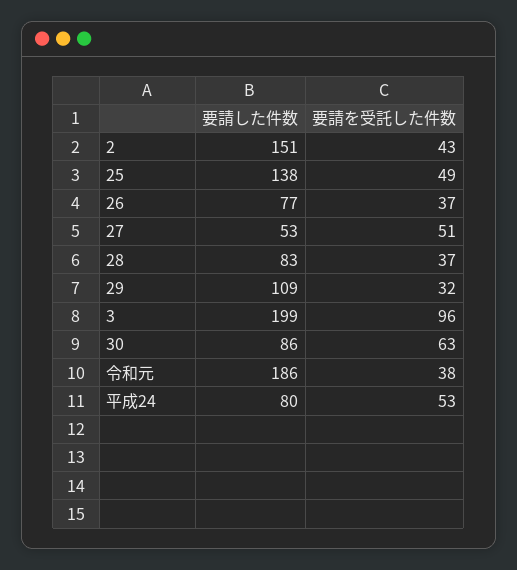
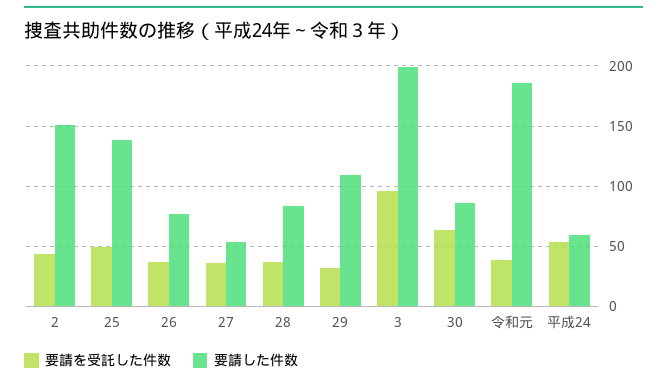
  {
    "要請した件数": {
      "2": 151,
      "25": 138,
      "26": 77,
      "27": 53,
      "28": 83,
      "29": 109,
      "3": 199,
      "30": 86,
      "令和元": 186,
-     "平成24": 80
+     "平成24": 60
    },
    "要請を受託した件数": {
      "2": 43,
      "25": 49,
      "26": 37,
-     "27": 51,
+     "27": 35,
      "28": 37,
      "29": 32,
      "3": 96,
      "30": 63,
      "令和元": 38,
      "平成24": 53
    }
  }

